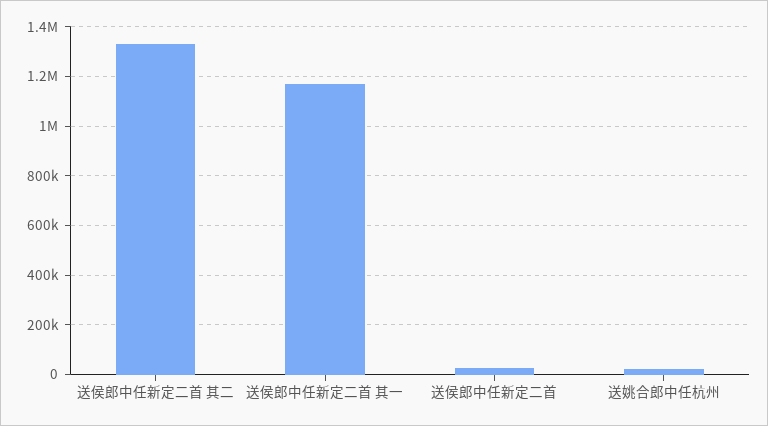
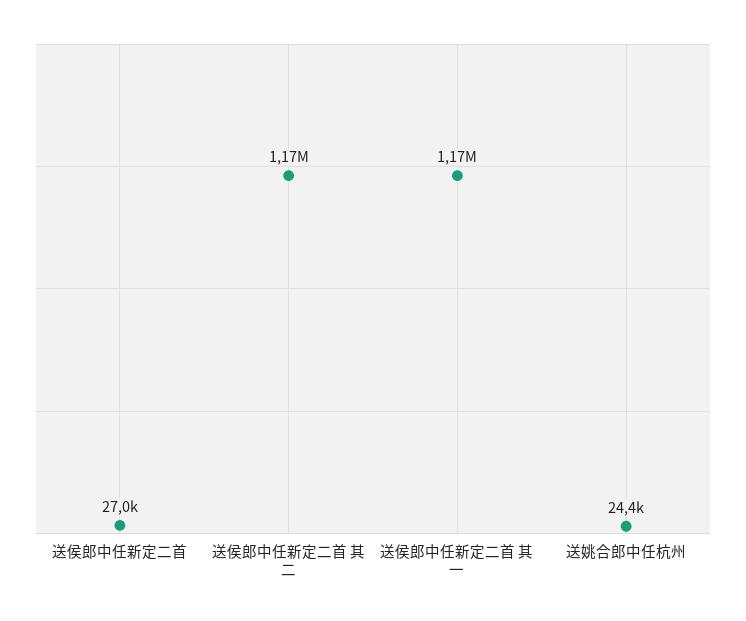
  {
-   "送侯郎中任新定二首 其二": 1325000,
+   "送侯郎中任新定二首 其二": 1170000,
    "送侯郎中任新定二首 其一": 1170000,
    "送侯郎中任新定二首": 27000,
    "送姚合郎中任杭州": 24400
  }

